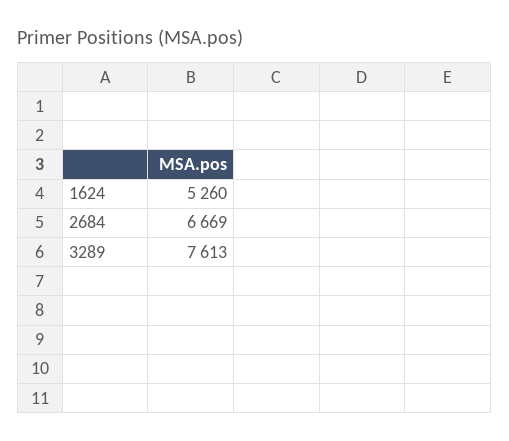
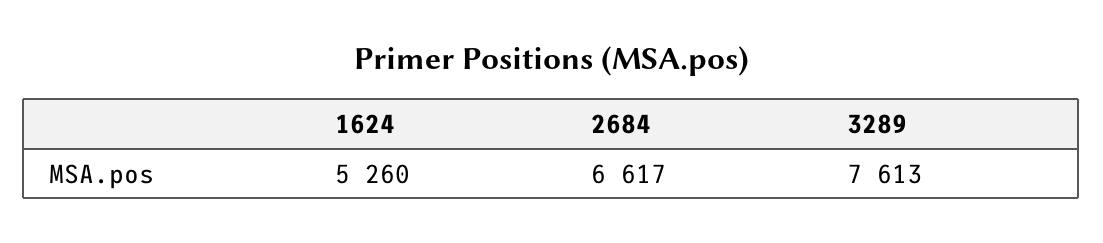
  {
    "1624": 5260,
-   "2684": 6669,
+   "2684": 6617,
    "3289": 7613
  }

